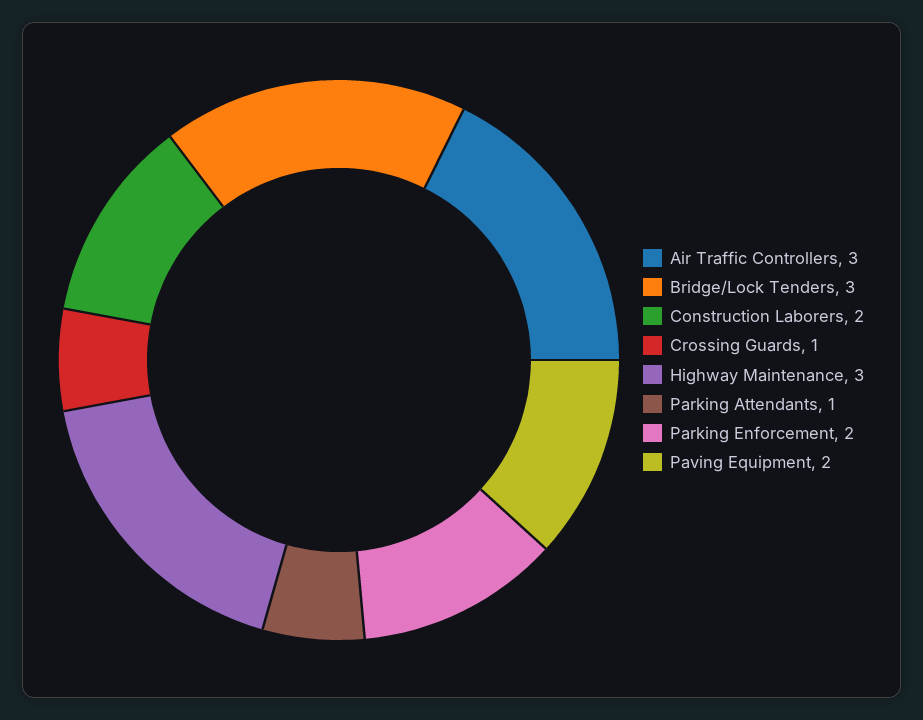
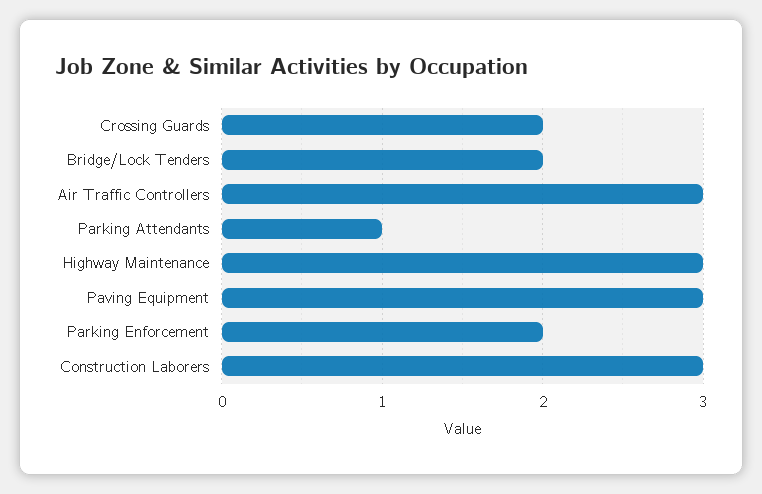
  {
    "Air Traffic Controllers": 3,
-   "Bridge/Lock Tenders": 3,
+   "Bridge/Lock Tenders": 2,
-   "Construction Laborers": 2,
+   "Construction Laborers": 3,
-   "Crossing Guards": 1,
+   "Crossing Guards": 2,
    "Highway Maintenance": 3,
    "Parking Attendants": 1,
    "Parking Enforcement": 2,
-   "Paving Equipment": 2
+   "Paving Equipment": 3
  }

